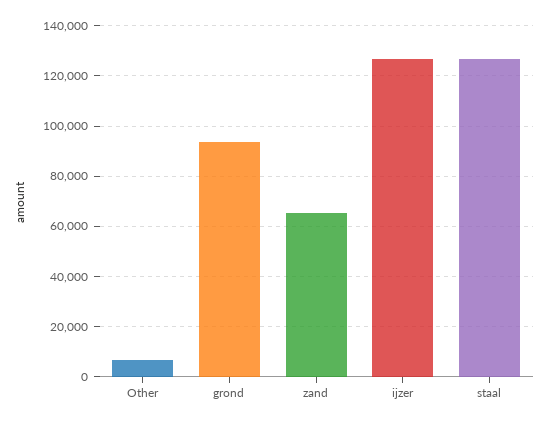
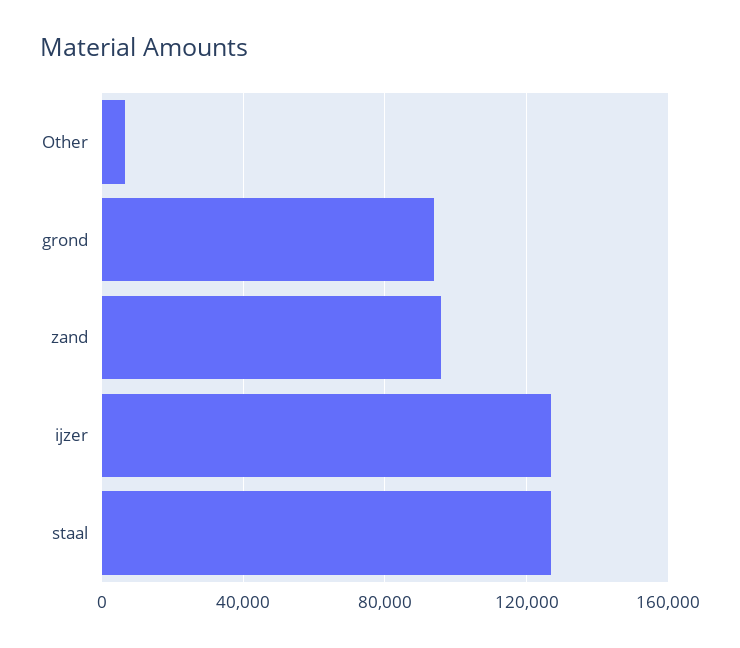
  {
    "Other": 7500,
    "grond": 92500,
-   "zand": 65000,
+   "zand": 95000,
    "ijzer": 127500,
    "staal": 127500
  }

